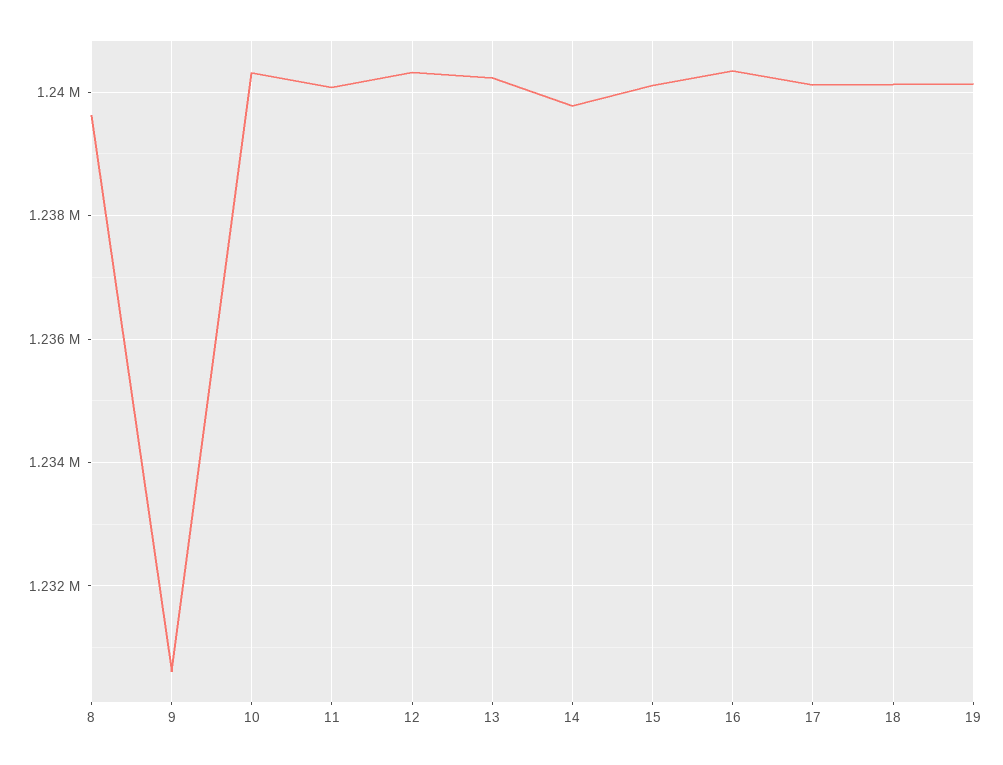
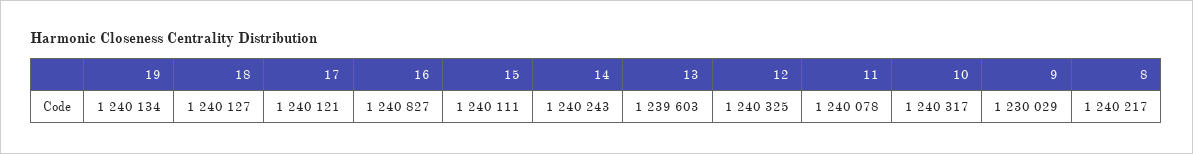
  {
-   "8": 1239600,
+   "8": 1240217,
-   "9": 1230600,
+   "9": 1230029,
    "10": 1240317,
    "11": 1240078,
    "12": 1240325,
-   "13": 1240200,
+   "13": 1239603,
-   "14": 1239800,
+   "14": 1240243,
    "15": 1240111,
-   "16": 1240400,
+   "16": 1240827,
    "17": 1240121,
    "18": 1240127,
    "19": 1240134
  }

